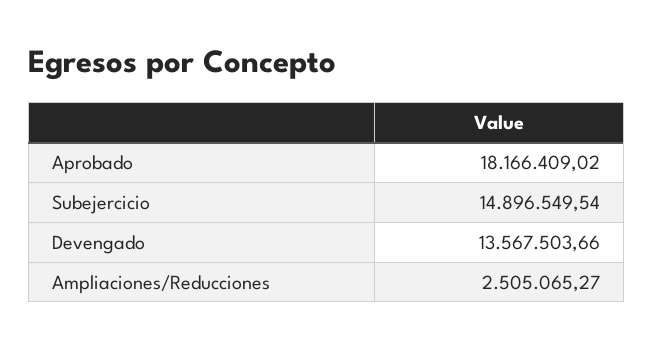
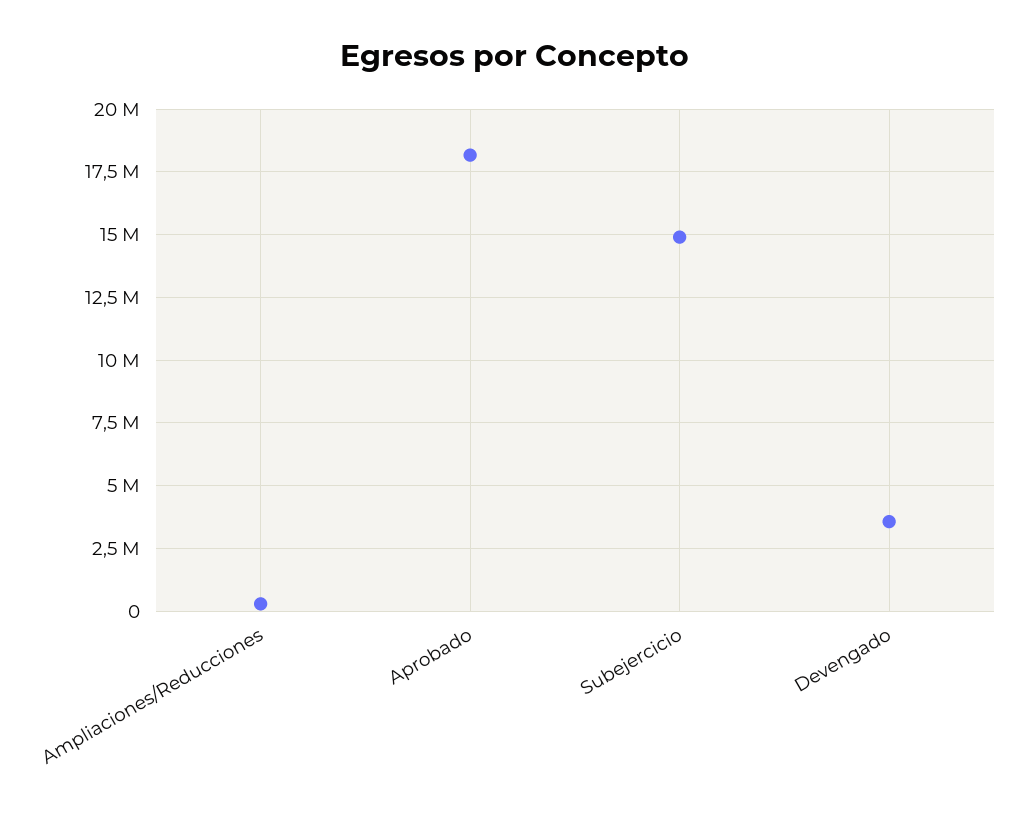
  {
    "Aprobado": 18166409.02,
    "Subejercicio": 14896549.54,
-   "Devengado": 13567503.66,
+   "Devengado": 3500000,
-   "Ampliaciones/Reducciones": 2505065.27
+   "Ampliaciones/Reducciones": 250000
  }

